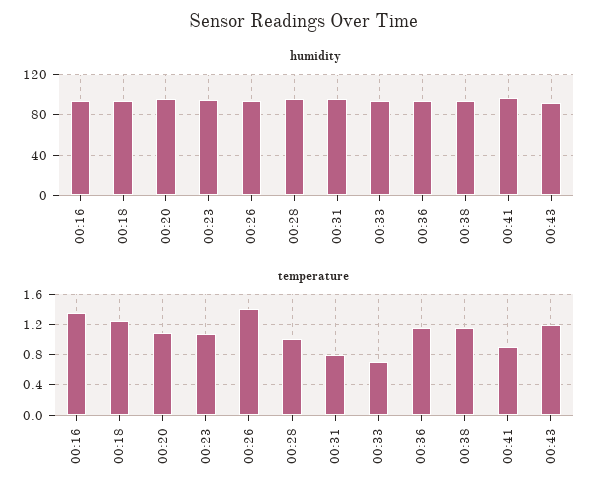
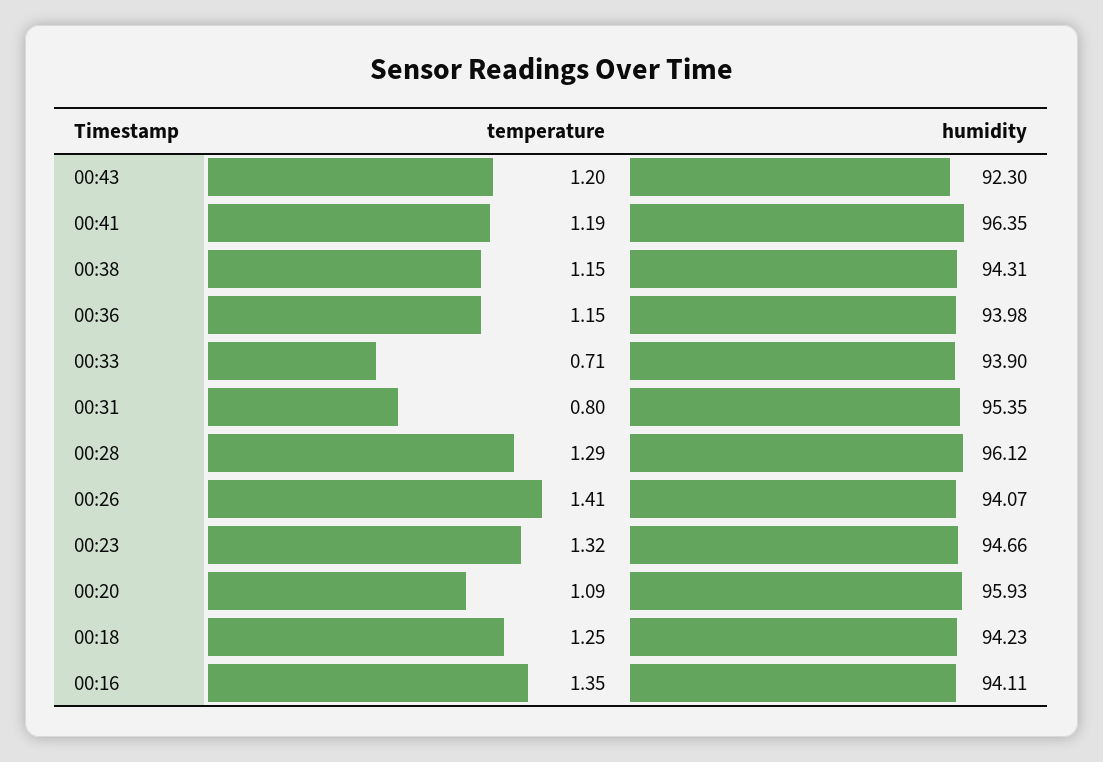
  {
    "humidity": {
      "00:16": 94.11,
      "00:18": 94.23,
      "00:20": 95.93,
      "00:23": 94.66,
      "00:26": 94.07,
      "00:28": 96.12,
      "00:31": 95.35,
      "00:33": 93.9,
      "00:36": 93.98,
      "00:38": 94.31,
      "00:41": 96.35,
      "00:43": 92.3
    },
    "temperature": {
      "00:16": 1.35,
      "00:18": 1.25,
      "00:20": 1.09,
-     "00:23": 1.1,
+     "00:23": 1.32,
      "00:26": 1.41,
-     "00:28": 1,
+     "00:28": 1.29,
      "00:31": 0.8,
      "00:33": 0.71,
      "00:36": 1.15,
      "00:38": 1.15,
-     "00:41": 0.9,
+     "00:41": 1.19,
      "00:43": 1.2
    }
  }

